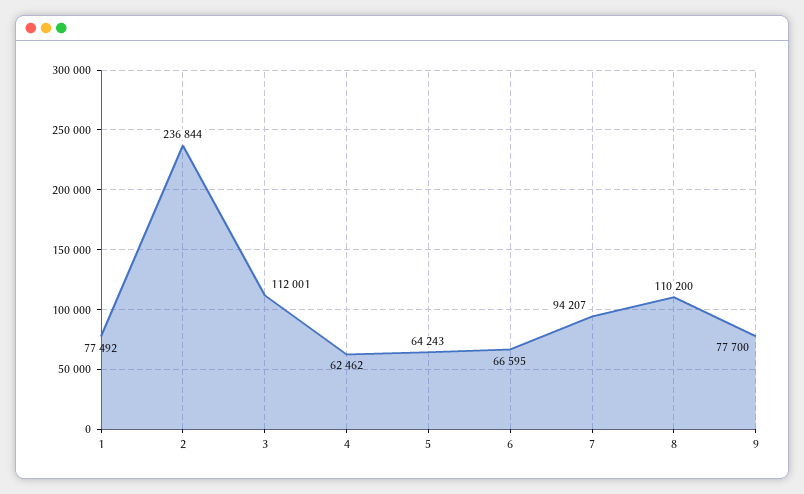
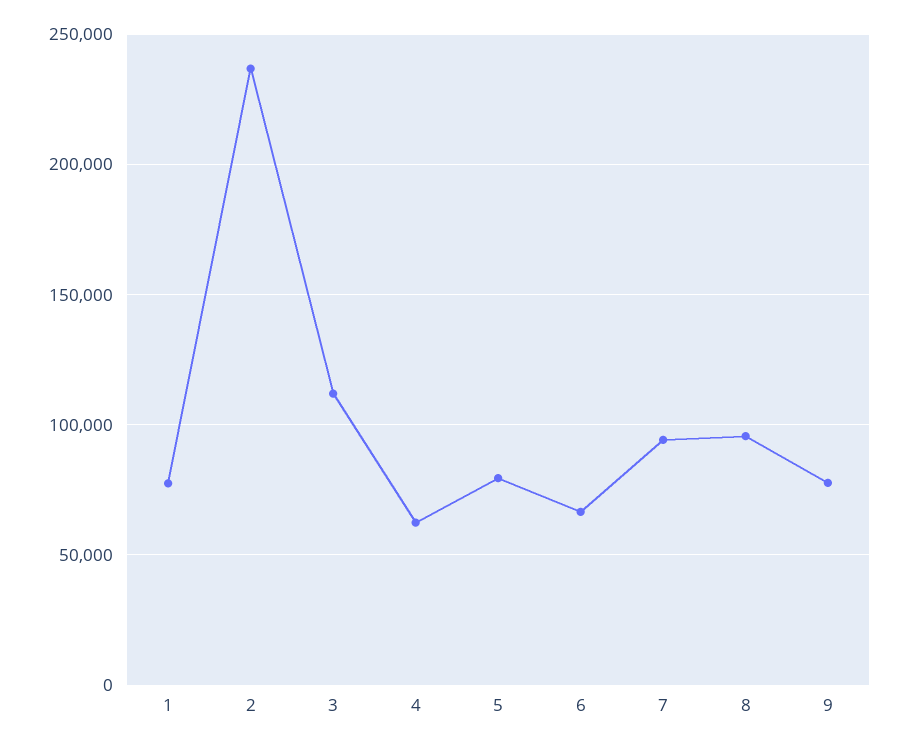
  {
    "1": 77492,
    "2": 236844,
    "3": 112001,
    "4": 62462,
-   "5": 64243,
+   "5": 80000,
    "6": 66595,
    "7": 94207,
-   "8": 110200,
+   "8": 95000,
    "9": 77700
  }

